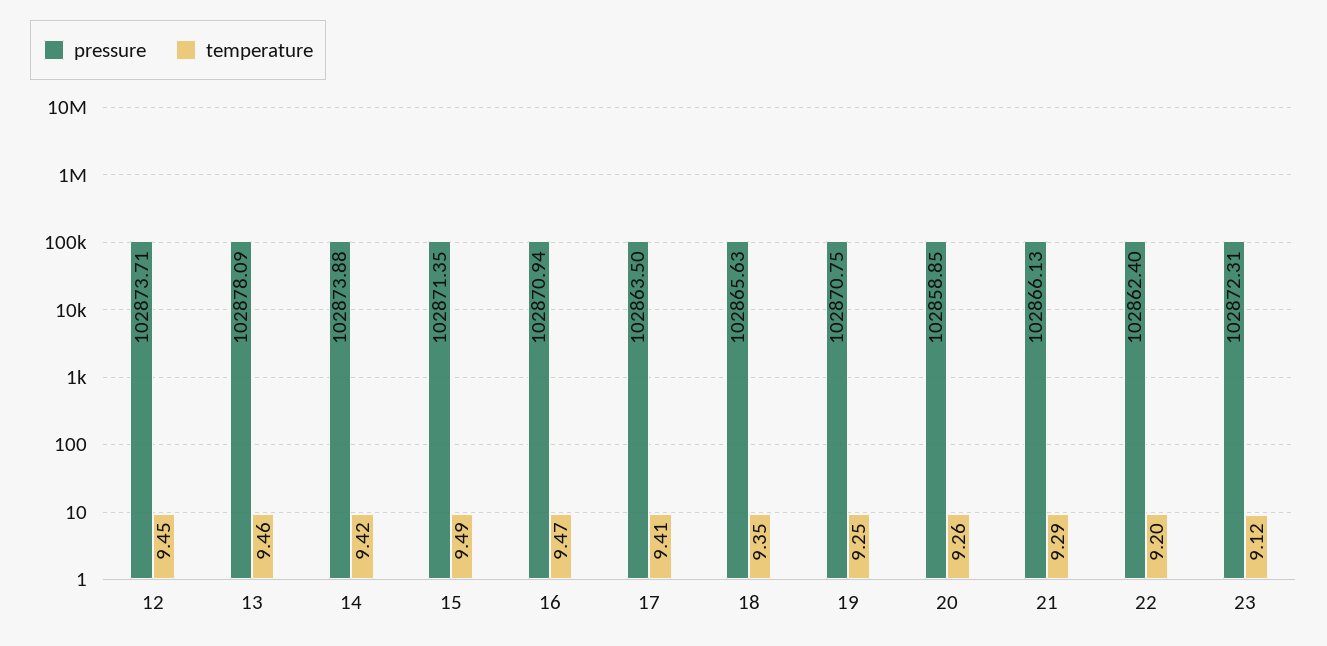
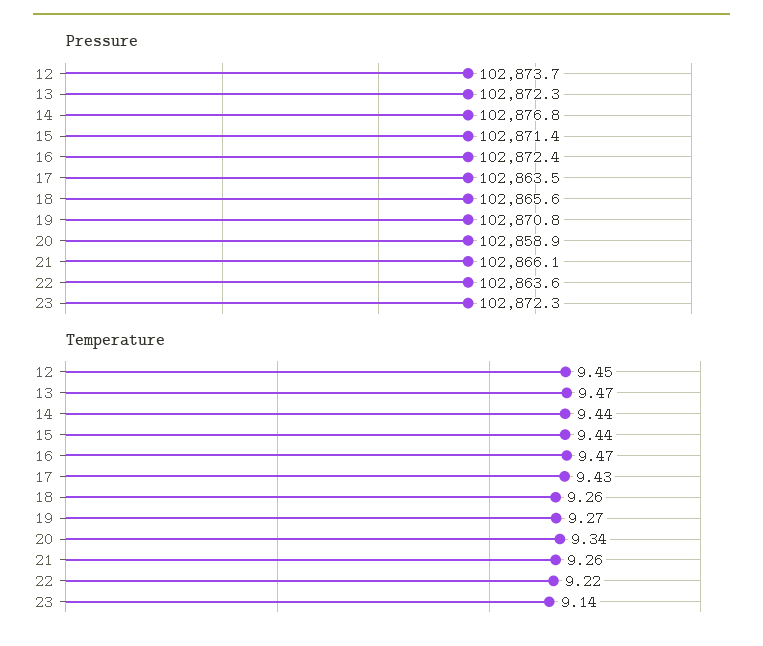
  {
    "pressure": {
      "12": 102873.71,
-     "13": 102878.09,
+     "13": 102872.3,
-     "14": 102873.88,
+     "14": 102876.8,
      "15": 102871.35,
-     "16": 102870.94,
+     "16": 102872.4,
      "17": 102863.5,
      "18": 102865.63,
      "19": 102870.75,
      "20": 102858.85,
      "21": 102866.13,
-     "22": 102862.4,
+     "22": 102863.6,
      "23": 102872.31
    },
    "temperature": {
      "12": 9.45,
-     "13": 9.46,
+     "13": 9.47,
-     "14": 9.42,
+     "14": 9.44,
-     "15": 9.49,
+     "15": 9.44,
      "16": 9.47,
-     "17": 9.41,
+     "17": 9.43,
-     "18": 9.35,
+     "18": 9.26,
-     "19": 9.25,
+     "19": 9.27,
-     "20": 9.26,
+     "20": 9.34,
-     "21": 9.29,
+     "21": 9.26,
-     "22": 9.2,
+     "22": 9.22,
-     "23": 9.12
+     "23": 9.14
    }
  }

